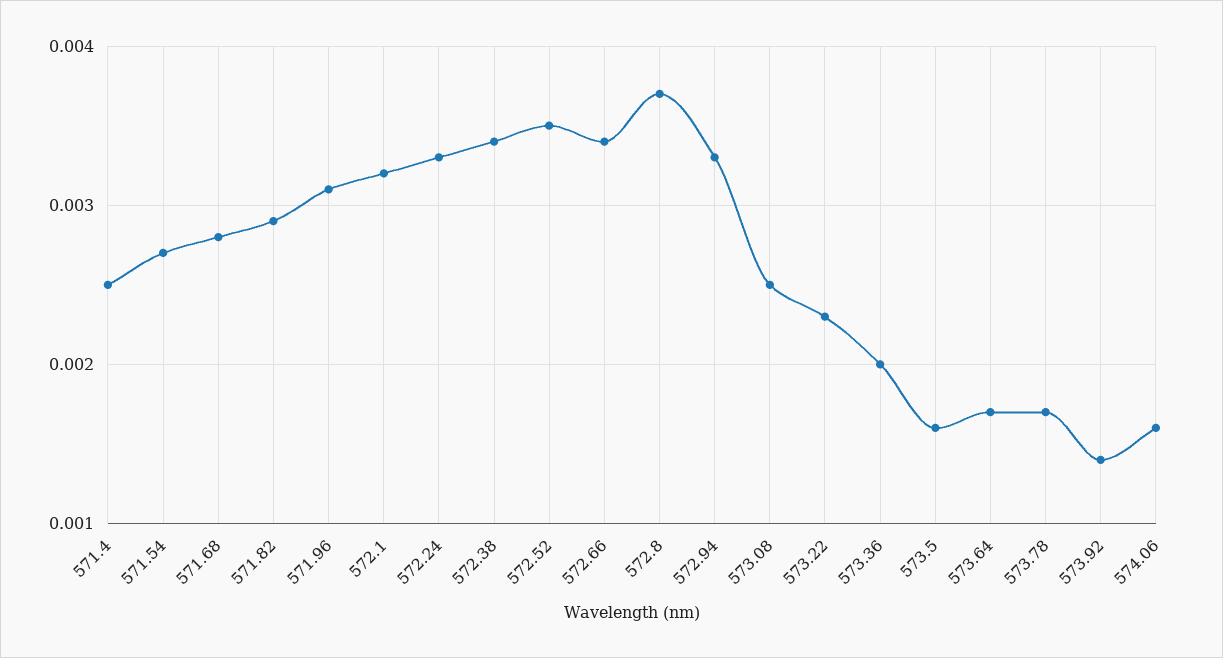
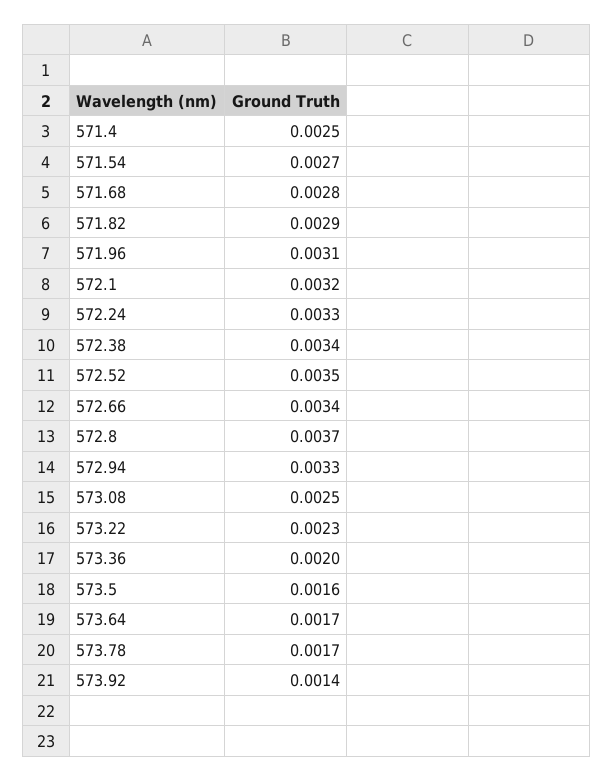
  {
    "571.4": 0.0025,
    "571.54": 0.0027,
    "571.68": 0.0028,
    "571.82": 0.0029,
    "571.96": 0.0031,
    "572.1": 0.0032,
    "572.24": 0.0033,
    "572.38": 0.0034,
    "572.52": 0.0035,
    "572.66": 0.0034,
    "572.8": 0.0037,
    "572.94": 0.0033,
    "573.08": 0.0025,
    "573.22": 0.0023,
    "573.36": 0.002,
    "573.5": 0.0016,
    "573.64": 0.0017,
    "573.78": 0.0017,
-   "573.92": 0.0014,
+   "573.92": 0.0014
-   "574.06": 0.0016
  }

